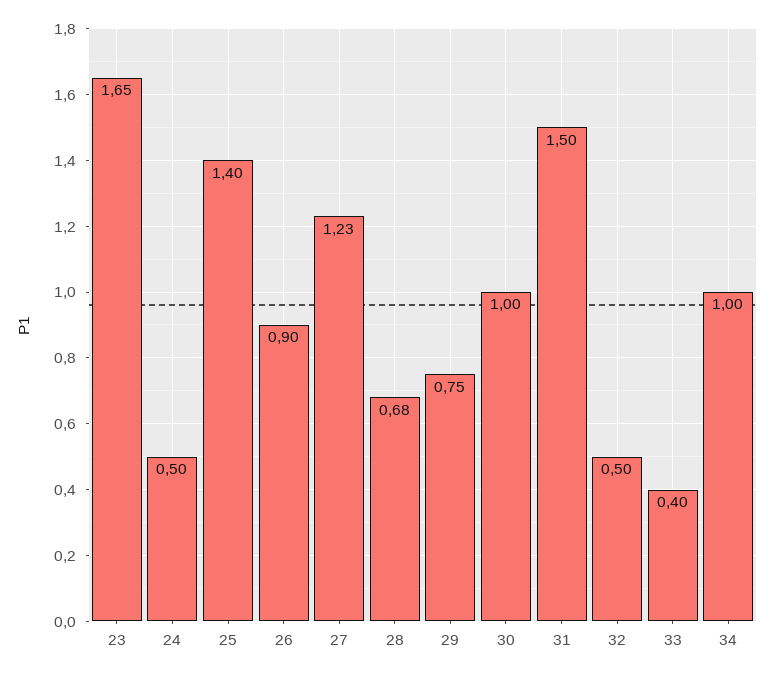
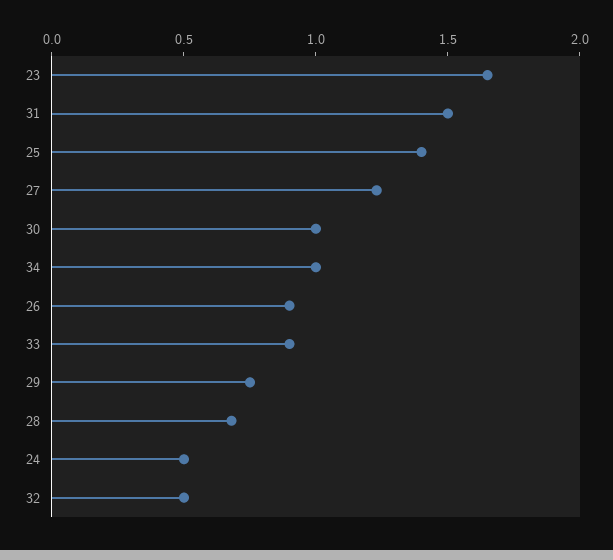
  {
    "23": 1.65,
    "24": 0.5,
    "25": 1.4,
    "26": 0.9,
    "27": 1.23,
    "28": 0.68,
    "29": 0.75,
    "30": 1,
    "31": 1.5,
    "32": 0.5,
-   "33": 0.4,
+   "33": 0.9,
    "34": 1
  }

